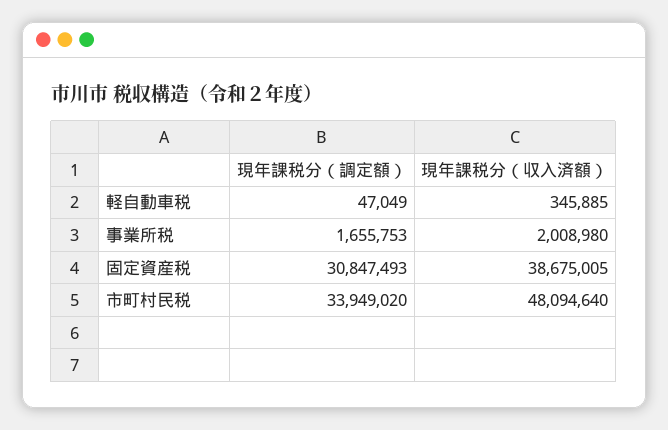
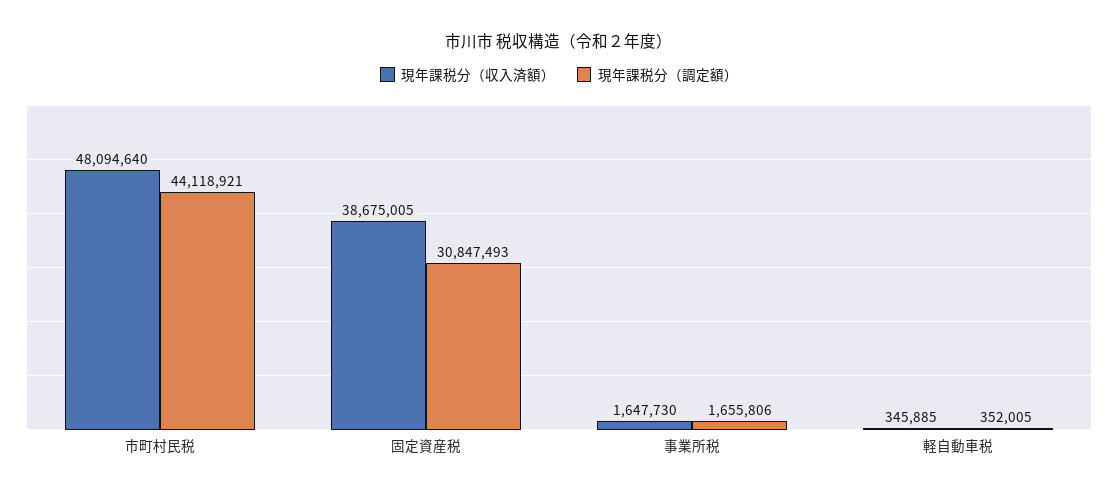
  {
    "現年課税分（調定額）": {
-     "軽自動車税": 47049,
+     "軽自動車税": 352005,
-     "事業所税": 1655753,
+     "事業所税": 1655806,
      "固定資産税": 30847493,
-     "市町村民税": 33949020
+     "市町村民税": 44118921
    },
    "現年課税分（収入済額）": {
      "軽自動車税": 345885,
-     "事業所税": 2008980,
+     "事業所税": 1647730,
      "固定資産税": 38675005,
      "市町村民税": 48094640
    }
  }

